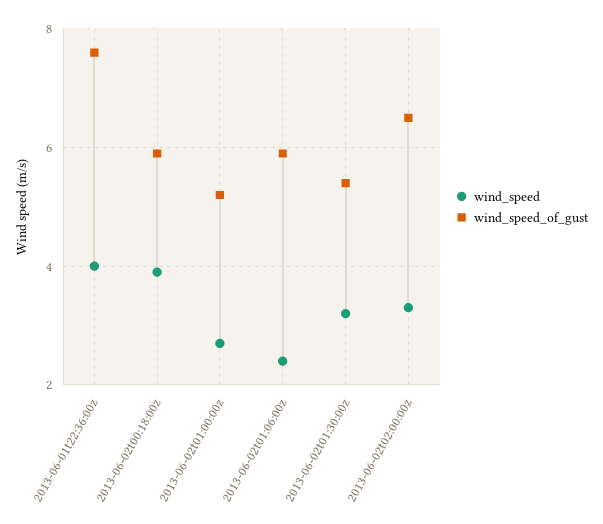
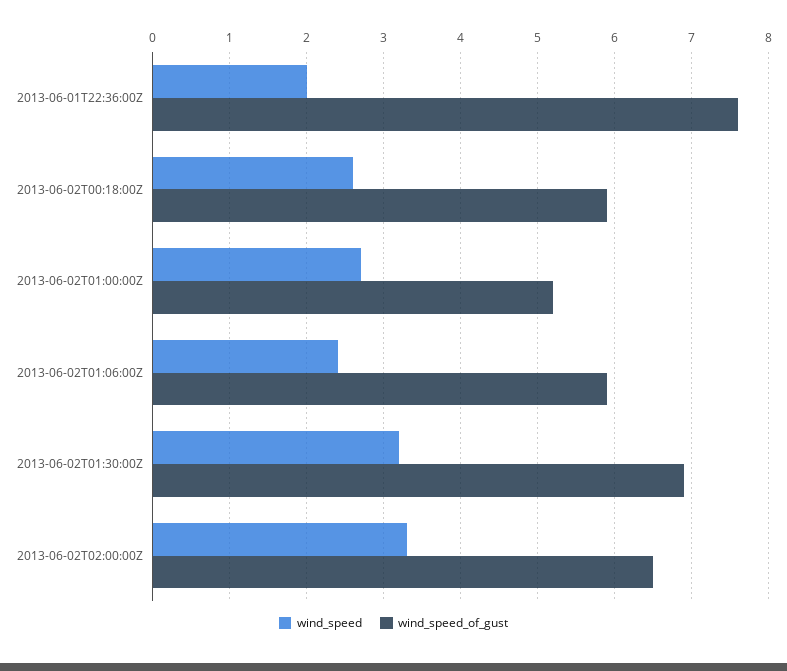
  {
    "wind_speed": {
-     "2013-06-01t22:36:00z": 4,
+     "2013-06-01t22:36:00z": 2,
-     "2013-06-02t00:18:00z": 4,
+     "2013-06-02t00:18:00z": 2.6,
      "2013-06-02t01:00:00z": 2.7,
      "2013-06-02t01:06:00z": 2.4,
      "2013-06-02t01:30:00z": 3.2,
      "2013-06-02t02:00:00z": 3.3
    },
    "wind_speed_of_gust": {
      "2013-06-01t22:36:00z": 7.6,
      "2013-06-02t00:18:00z": 5.9,
      "2013-06-02t01:00:00z": 5.2,
      "2013-06-02t01:06:00z": 5.9,
-     "2013-06-02t01:30:00z": 5.5,
+     "2013-06-02t01:30:00z": 6.9,
      "2013-06-02t02:00:00z": 6.5
    }
  }

